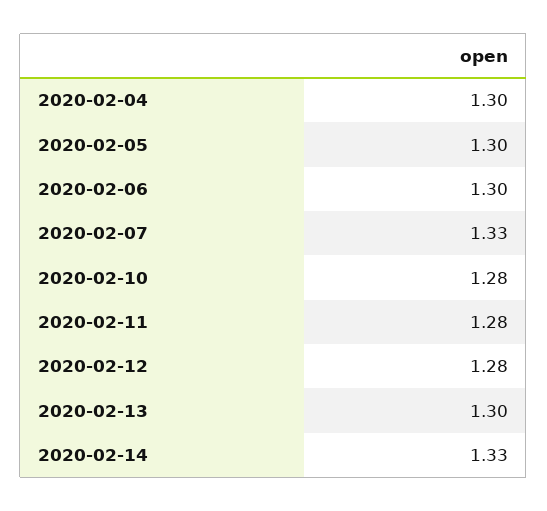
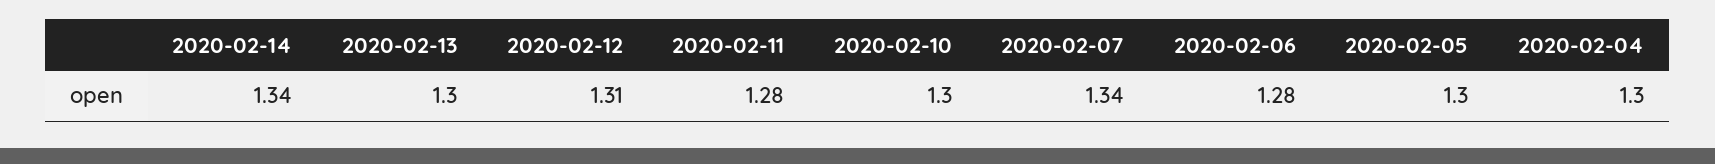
  {
    "2020-02-04": 1.3,
    "2020-02-05": 1.3,
-   "2020-02-06": 1.3,
+   "2020-02-06": 1.28,
-   "2020-02-07": 1.33,
+   "2020-02-07": 1.34,
-   "2020-02-10": 1.28,
+   "2020-02-10": 1.3,
    "2020-02-11": 1.28,
-   "2020-02-12": 1.28,
+   "2020-02-12": 1.31,
    "2020-02-13": 1.3,
-   "2020-02-14": 1.33
+   "2020-02-14": 1.34
  }

